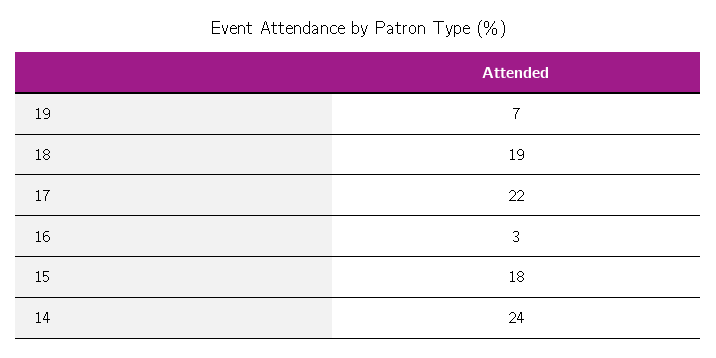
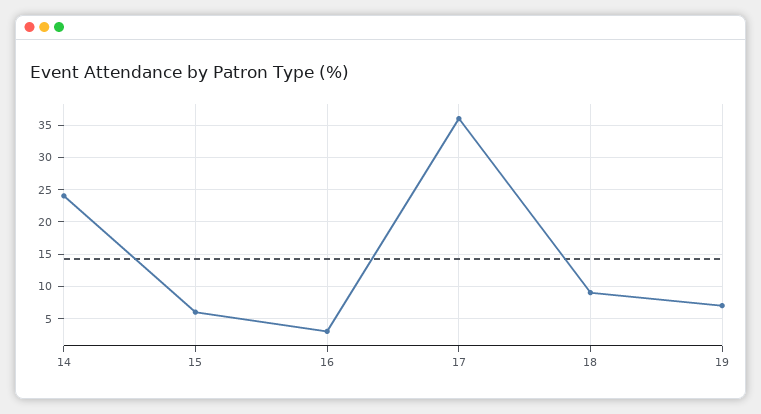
  {
    "19": 7,
-   "18": 19,
+   "18": 9,
-   "17": 22,
+   "17": 36,
    "16": 3,
-   "15": 18,
+   "15": 6,
    "14": 24
  }

